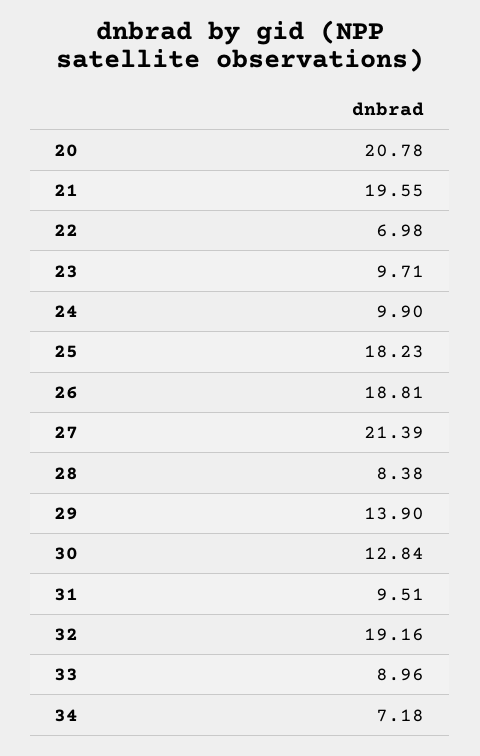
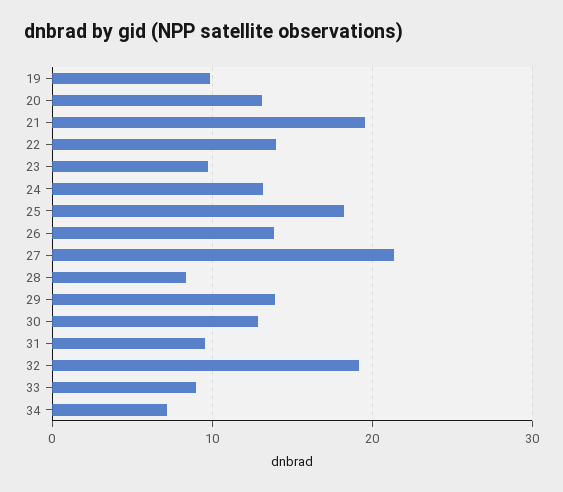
  {
-   "20": 20.78,
+   "20": 13,
    "21": 19.55,
-   "22": 6.98,
+   "22": 14,
    "23": 9.71,
-   "24": 9.9,
+   "24": 13,
    "25": 18.23,
-   "26": 18.81,
+   "26": 14,
    "27": 21.39,
    "28": 8.38,
    "29": 13.9,
    "30": 12.84,
    "31": 9.51,
    "32": 19.16,
    "33": 8.96,
-   "34": 7.18
+   "34": 7.18,
+   "19": 10
  }

